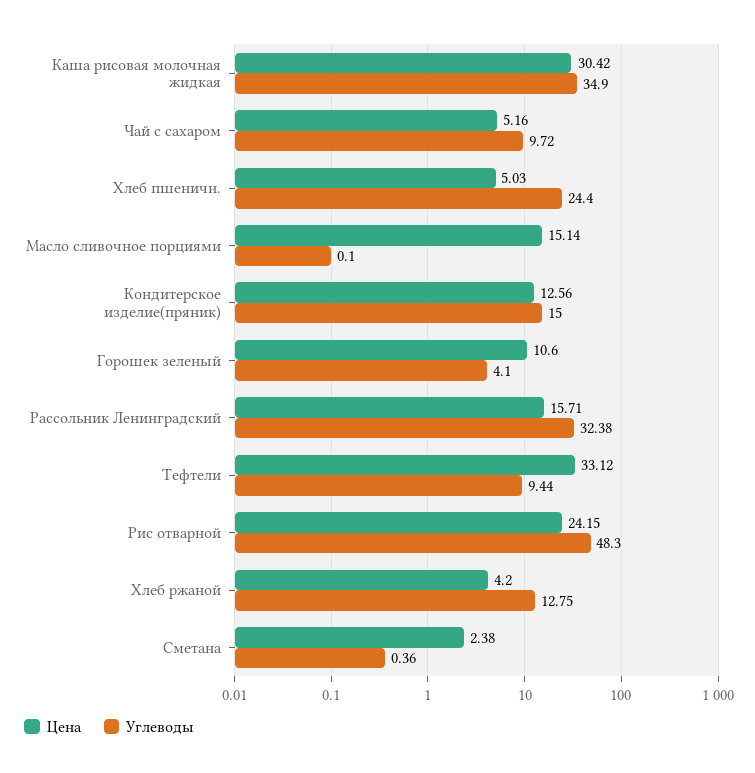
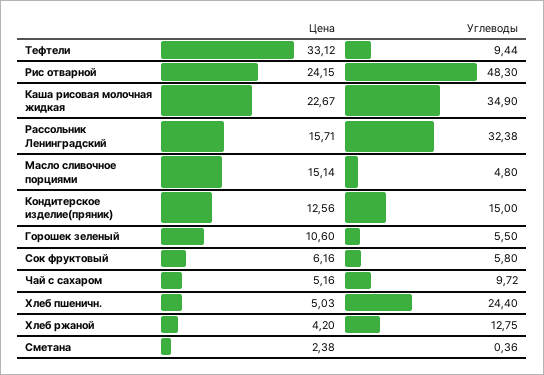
  {
    "Цена": {
-     "Каша рисовая молочная жидкая": 30.42,
+     "Каша рисовая молочная жидкая": 22.67,
      "Чай с сахаром": 5.16,
      "Хлеб пшеничн.": 5.03,
      "Масло сливочное порциями": 15.14,
      "Кондитерское изделие(пряник)": 12.56,
      "Горошек зеленый": 10.6,
      "Рассольник Ленинградский": 15.71,
      "Тефтели": 33.12,
      "Рис отварной": 24.15,
      "Хлеб ржаной": 4.2,
-     "Сметана": 2.38
+     "Сметана": 2.38,
+     "Сок фруктовый": 6.16
    },
    "Углеводы": {
      "Каша рисовая молочная жидкая": 34.9,
      "Чай с сахаром": 9.72,
      "Хлеб пшеничн.": 24.4,
-     "Масло сливочное порциями": 0.1,
+     "Масло сливочное порциями": 4.8,
      "Кондитерское изделие(пряник)": 15,
-     "Горошек зеленый": 4.1,
+     "Горошек зеленый": 5.5,
      "Рассольник Ленинградский": 32.38,
      "Тефтели": 9.44,
      "Рис отварной": 48.3,
      "Хлеб ржаной": 12.75,
-     "Сметана": 0.36
+     "Сметана": 0.36,
+     "Сок фруктовый": 5.8
    }
  }

